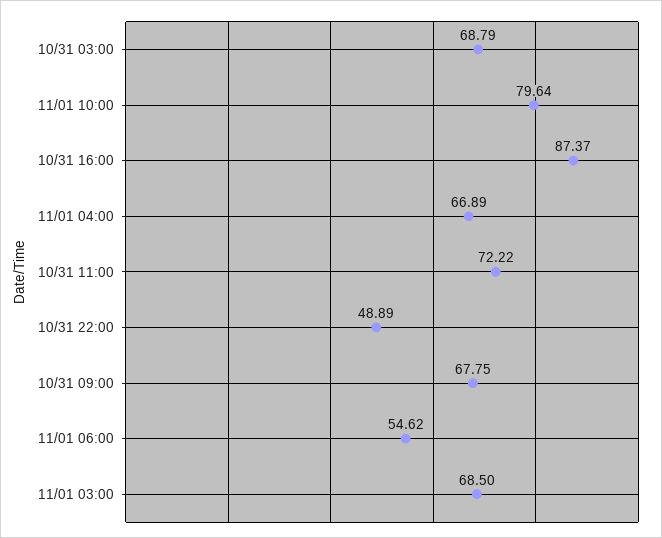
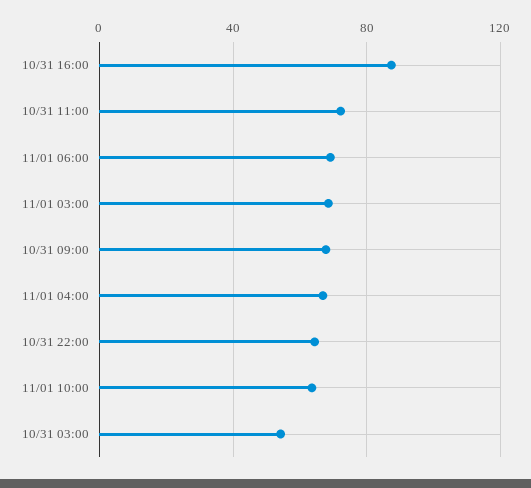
  {
-   "10/31 03:00": 68.79,
+   "10/31 03:00": 55,
-   "11/01 10:00": 79.64,
+   "11/01 10:00": 65,
    "10/31 16:00": 87.37,
    "11/01 04:00": 66.89,
    "10/31 11:00": 72.22,
-   "10/31 22:00": 48.89,
+   "10/31 22:00": 65,
    "10/31 09:00": 67.75,
-   "11/01 06:00": 54.62,
+   "11/01 06:00": 70,
    "11/01 03:00": 68.5
  }

